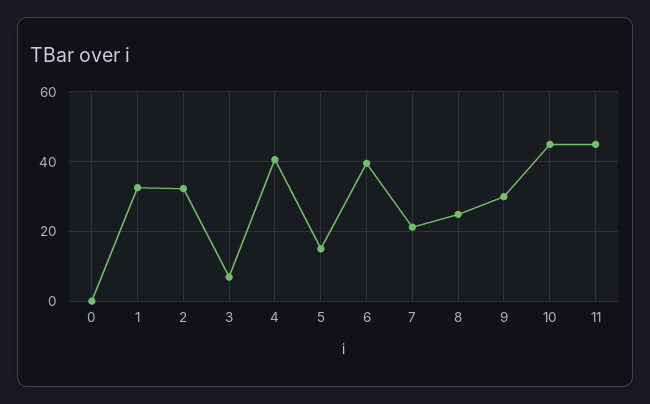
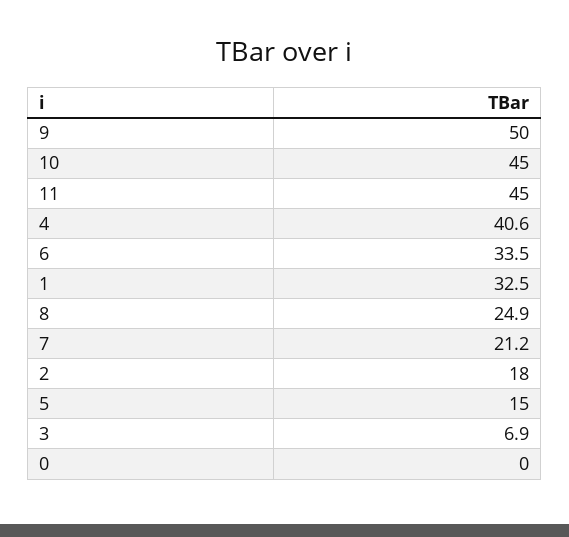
  {
    "0": 0,
    "1": 32.5,
-   "2": 32,
+   "2": 18,
    "3": 6.9,
    "4": 40.6,
    "5": 15,
-   "6": 40,
+   "6": 33.5,
    "7": 21.2,
    "8": 24.9,
-   "9": 30,
+   "9": 50,
    "10": 45,
    "11": 45
  }

